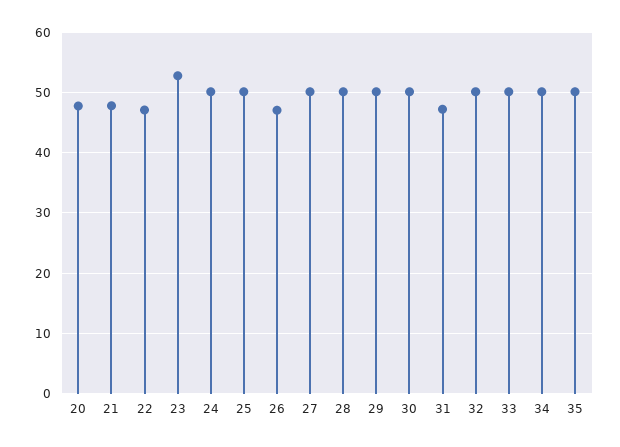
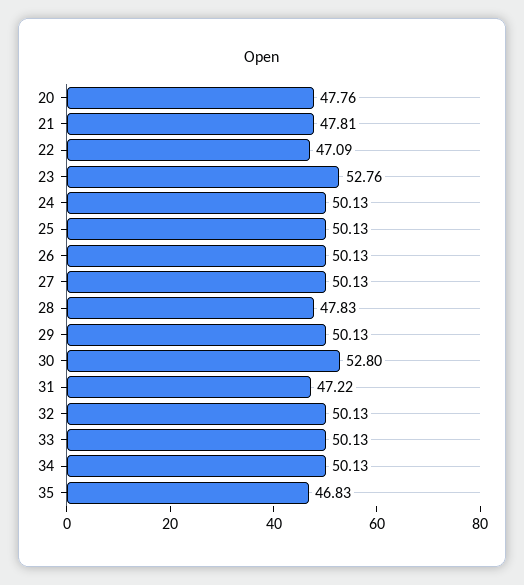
  {
    "20": 47.76,
    "21": 47.81,
    "22": 47.09,
    "23": 52.76,
    "24": 50.13,
    "25": 50.13,
-   "26": 47,
+   "26": 50.13,
    "27": 50.13,
-   "28": 50,
+   "28": 47.83,
    "29": 50.13,
-   "30": 50,
+   "30": 52.8,
    "31": 47.22,
    "32": 50.13,
    "33": 50.13,
    "34": 50.13,
-   "35": 50
+   "35": 46.83
  }

